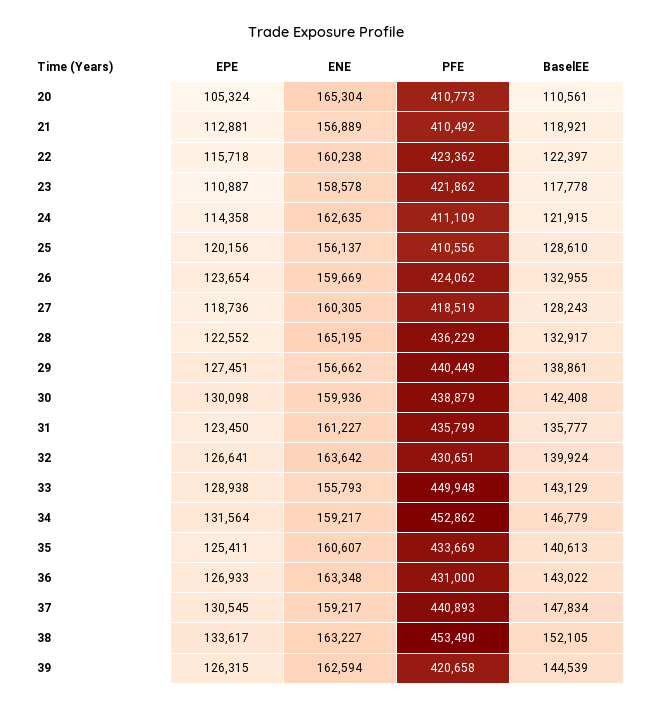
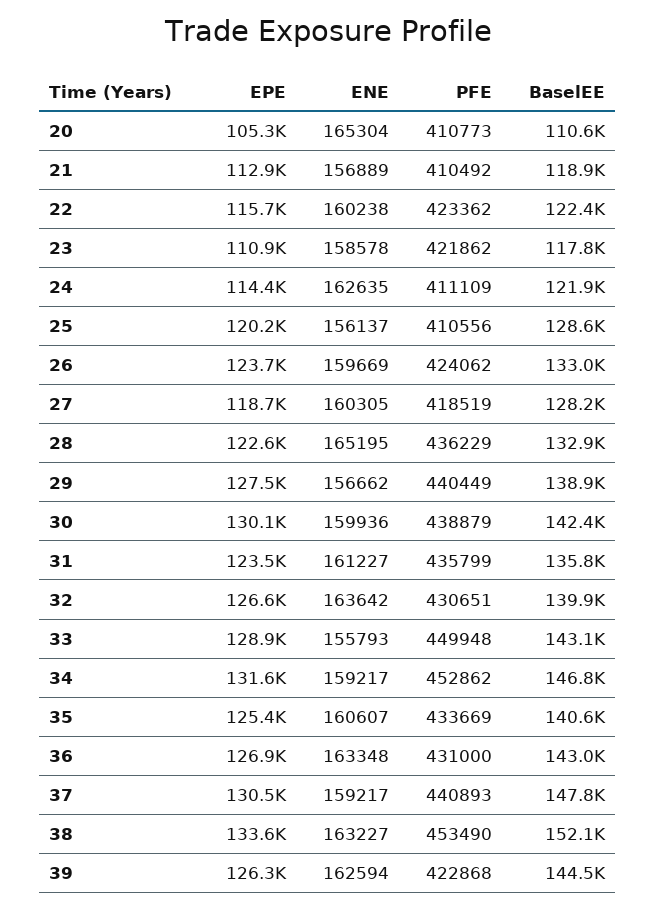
  {
    "EPE": {
      "20": 105324,
      "21": 112881,
      "22": 115718,
      "23": 110887,
      "24": 114358,
      "25": 120156,
      "26": 123654,
      "27": 118736,
      "28": 122552,
      "29": 127451,
      "30": 130098,
      "31": 123450,
      "32": 126641,
      "33": 128938,
      "34": 131564,
      "35": 125411,
      "36": 126933,
      "37": 130545,
      "38": 133617,
      "39": 126315
    },
    "ENE": {
      "20": 165304,
      "21": 156889,
      "22": 160238,
      "23": 158578,
      "24": 162635,
      "25": 156137,
      "26": 159669,
      "27": 160305,
      "28": 165195,
      "29": 156662,
      "30": 159936,
      "31": 161227,
      "32": 163642,
      "33": 155793,
      "34": 159217,
      "35": 160607,
      "36": 163348,
      "37": 159217,
      "38": 163227,
      "39": 162594
    },
    "PFE": {
      "20": 410773,
      "21": 410492,
      "22": 423362,
      "23": 421862,
      "24": 411109,
      "25": 410556,
      "26": 424062,
      "27": 418519,
      "28": 436229,
      "29": 440449,
      "30": 438879,
      "31": 435799,
      "32": 430651,
      "33": 449948,
      "34": 452862,
      "35": 433669,
      "36": 431000,
      "37": 440893,
      "38": 453490,
-     "39": 420658
+     "39": 422868
    },
    "BaselEE": {
      "20": 110561,
      "21": 118921,
      "22": 122397,
      "23": 117778,
      "24": 121915,
      "25": 128610,
      "26": 132955,
      "27": 128243,
      "28": 132917,
      "29": 138861,
      "30": 142408,
      "31": 135777,
      "32": 139924,
      "33": 143129,
      "34": 146779,
      "35": 140613,
      "36": 143022,
      "37": 147834,
      "38": 152105,
      "39": 144539
    }
  }

